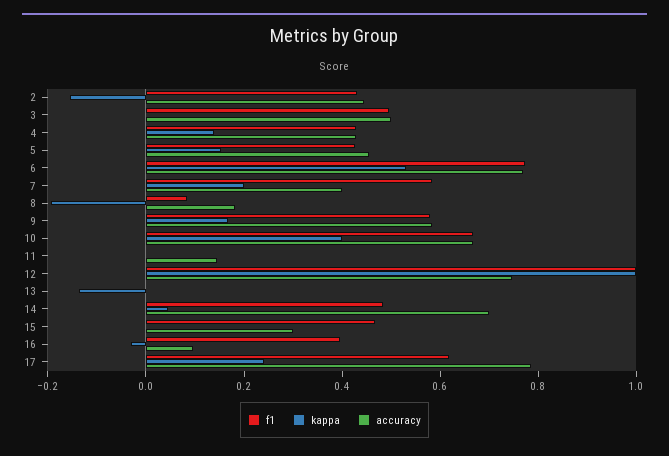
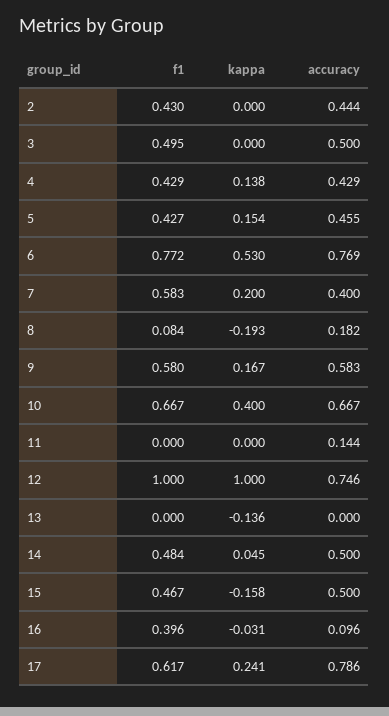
  {
    "f1": {
      "2": 0.43,
      "3": 0.495,
      "4": 0.429,
      "5": 0.427,
      "6": 0.772,
      "7": 0.583,
      "8": 0.084,
      "9": 0.58,
      "10": 0.667,
      "11": 0,
      "12": 1,
      "13": 0,
      "14": 0.484,
      "15": 0.467,
      "16": 0.396,
      "17": 0.617
    },
    "kappa": {
-     "2": -0.15,
+     "2": 0,
      "3": 0,
      "4": 0.138,
      "5": 0.154,
      "6": 0.53,
      "7": 0.2,
      "8": -0.193,
      "9": 0.167,
      "10": 0.4,
      "11": 0,
      "12": 1,
      "13": -0.136,
      "14": 0.045,
-     "15": 0,
+     "15": -0.158,
      "16": -0.031,
      "17": 0.241
    },
    "accuracy": {
      "2": 0.444,
      "3": 0.5,
      "4": 0.429,
      "5": 0.455,
      "6": 0.769,
      "7": 0.4,
      "8": 0.182,
      "9": 0.583,
      "10": 0.667,
      "11": 0.144,
      "12": 0.746,
      "13": 0,
-     "14": 0.7,
+     "14": 0.5,
-     "15": 0.3,
+     "15": 0.5,
      "16": 0.096,
      "17": 0.786
    }
  }

